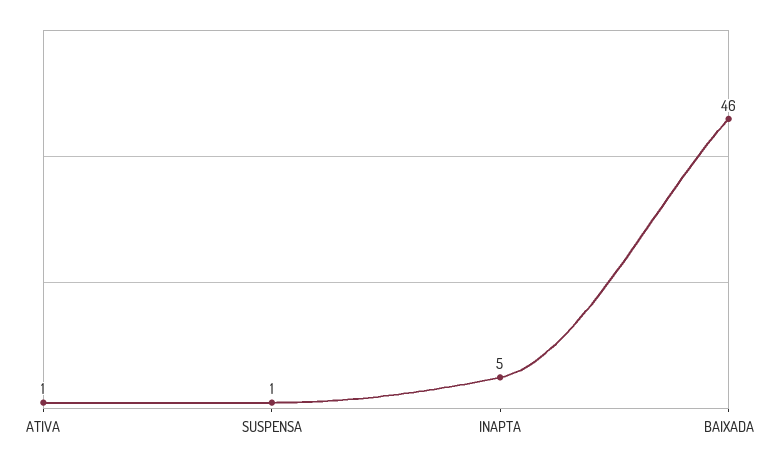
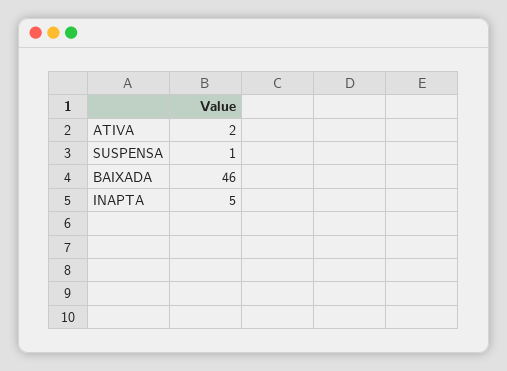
  {
-   "ATIVA": 1,
+   "ATIVA": 2,
    "SUSPENSA": 1,
    "INAPTA": 5,
    "BAIXADA": 46
  }

